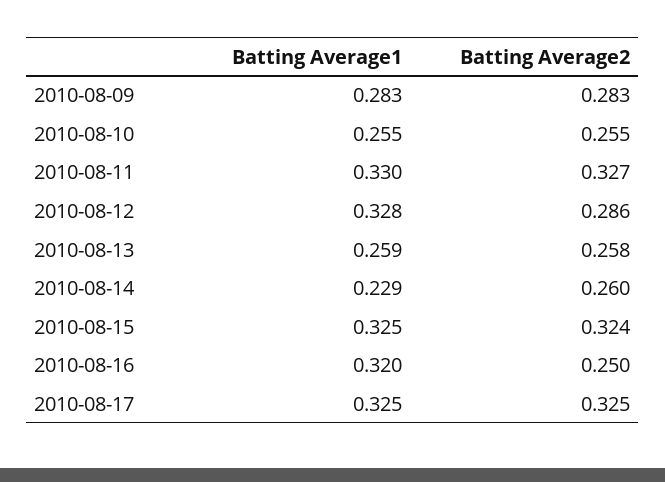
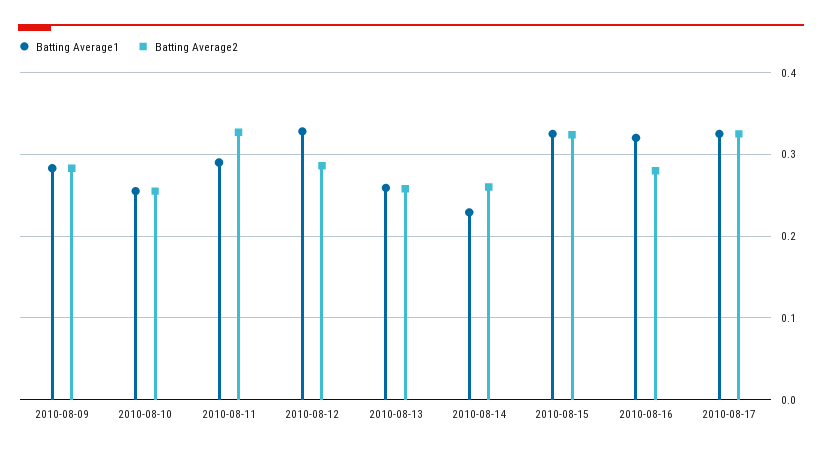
  {
    "Batting Average1": {
      "2010-08-09": 0.283,
      "2010-08-10": 0.255,
-     "2010-08-11": 0.33,
+     "2010-08-11": 0.29,
      "2010-08-12": 0.328,
      "2010-08-13": 0.259,
      "2010-08-14": 0.229,
      "2010-08-15": 0.325,
      "2010-08-16": 0.32,
      "2010-08-17": 0.325
    },
    "Batting Average2": {
      "2010-08-09": 0.283,
      "2010-08-10": 0.255,
      "2010-08-11": 0.327,
      "2010-08-12": 0.286,
      "2010-08-13": 0.258,
      "2010-08-14": 0.26,
      "2010-08-15": 0.324,
-     "2010-08-16": 0.25,
+     "2010-08-16": 0.28,
      "2010-08-17": 0.325
    }
  }

